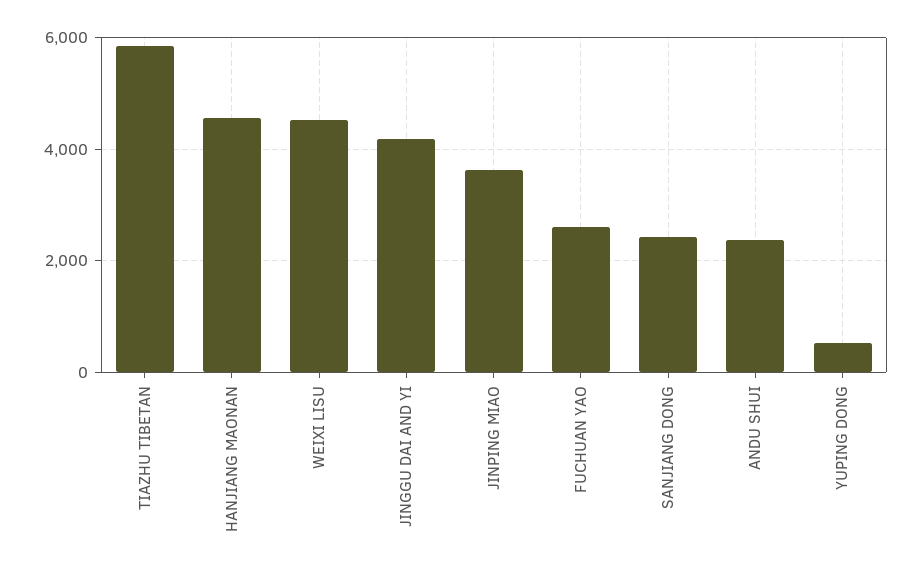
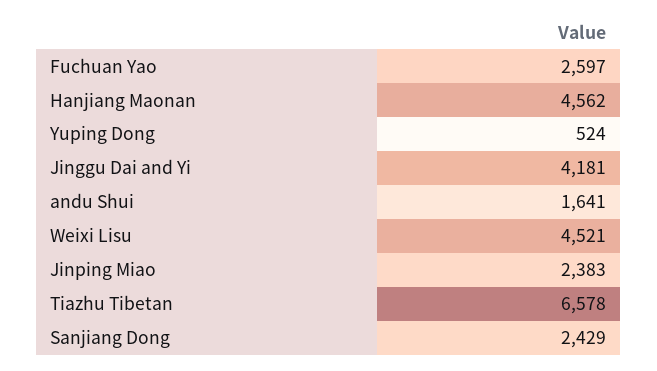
  {
-   "TIAZHU TIBETAN": 5800,
+   "TIAZHU TIBETAN": 6578,
    "HANJIANG MAONAN": 4562,
    "WEIXI LISU": 4521,
    "JINGGU DAI AND YI": 4181,
-   "JINPING MIAO": 3600,
+   "JINPING MIAO": 2383,
    "FUCHUAN YAO": 2597,
    "SANJIANG DONG": 2429,
-   "ANDU SHUI": 2400,
+   "ANDU SHUI": 1641,
    "YUPING DONG": 524
  }

